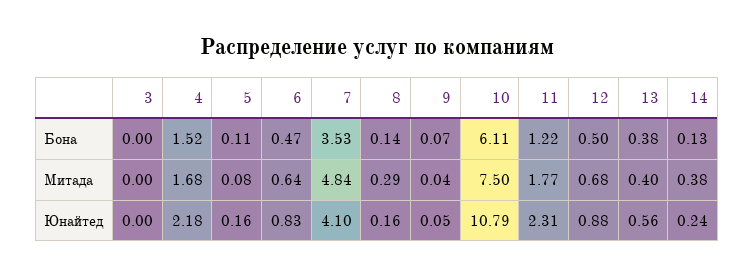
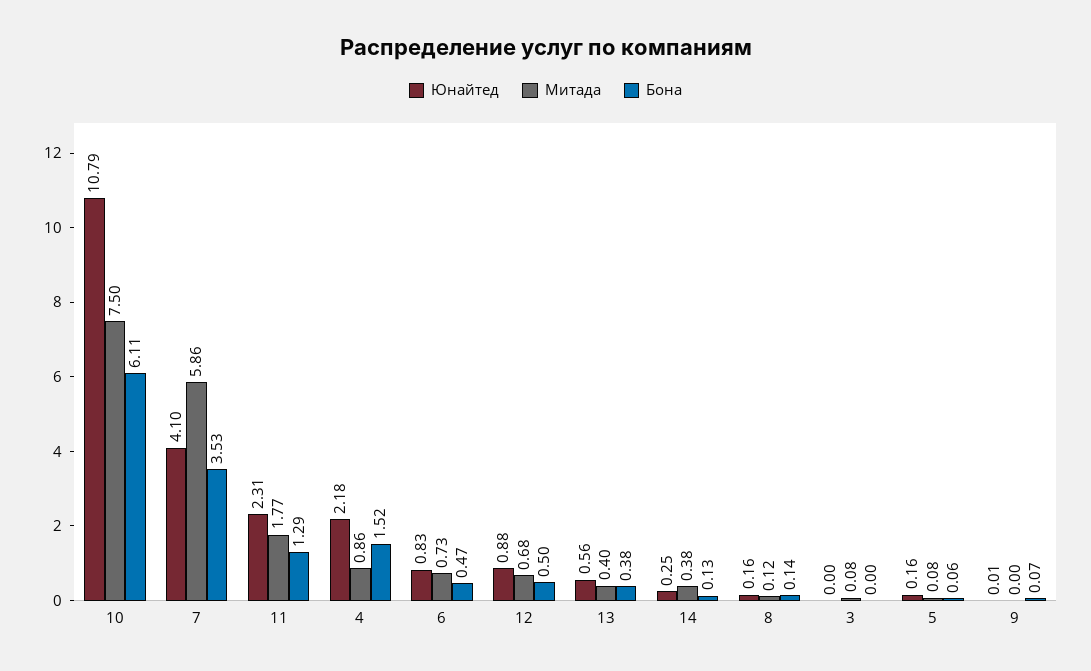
  {
    "Бона": {
      "3": 0,
      "4": 1.52,
-     "5": 0.11,
+     "5": 0.06,
      "6": 0.47,
      "7": 3.53,
      "8": 0.14,
      "9": 0.07,
      "10": 6.11,
-     "11": 1.22,
+     "11": 1.29,
      "12": 0.5,
      "13": 0.38,
      "14": 0.13
    },
    "Митада": {
-     "3": 0,
+     "3": 0.08,
-     "4": 1.68,
+     "4": 0.86,
      "5": 0.08,
-     "6": 0.64,
+     "6": 0.73,
-     "7": 4.84,
+     "7": 5.86,
-     "8": 0.29,
+     "8": 0.12,
-     "9": 0.04,
+     "9": 0,
      "10": 7.5,
      "11": 1.77,
      "12": 0.68,
      "13": 0.4,
      "14": 0.38
    },
    "Юнайтед": {
      "3": 0,
      "4": 2.18,
      "5": 0.16,
      "6": 0.83,
      "7": 4.1,
      "8": 0.16,
-     "9": 0.05,
+     "9": 0.01,
      "10": 10.79,
      "11": 2.31,
      "12": 0.88,
      "13": 0.56,
-     "14": 0.24
+     "14": 0.25
    }
  }

